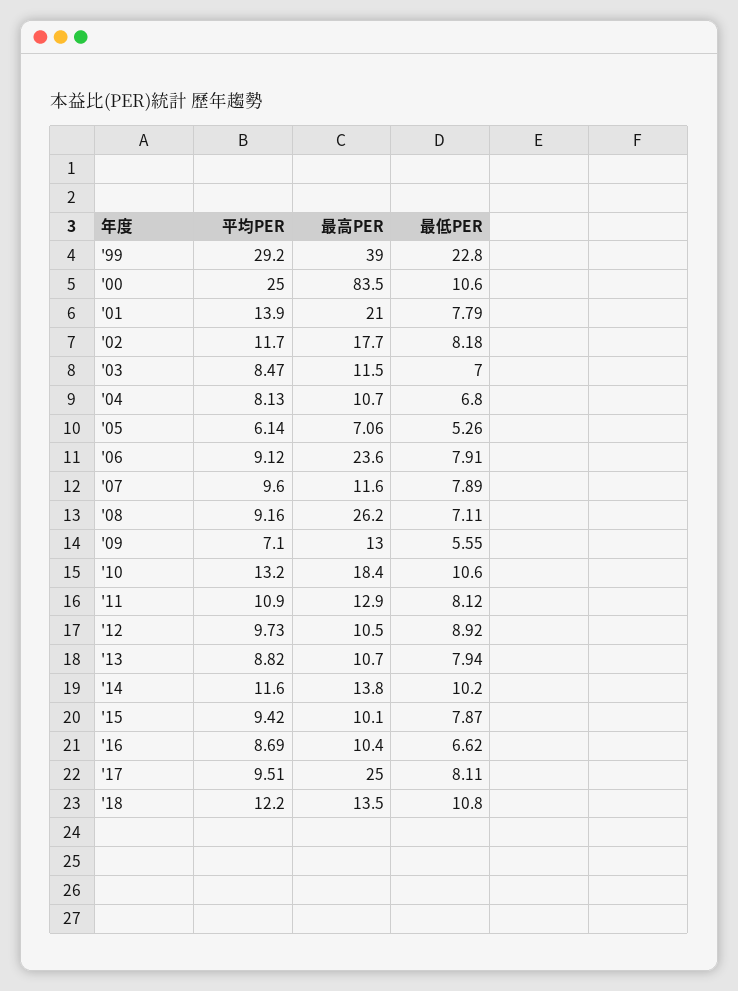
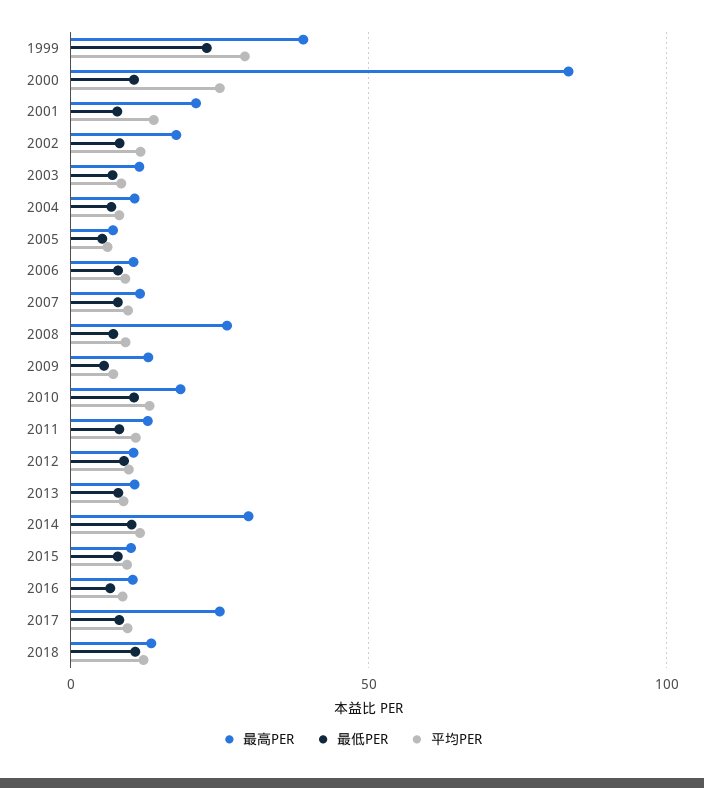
  {
    "平均PER": {
      "'99": 29.2,
      "'00": 25,
      "'01": 13.9,
      "'02": 11.7,
      "'03": 8.47,
      "'04": 8.13,
      "'05": 6.14,
      "'06": 9.12,
      "'07": 9.6,
      "'08": 9.16,
      "'09": 7.1,
      "'10": 13.2,
      "'11": 10.9,
      "'12": 9.73,
      "'13": 8.82,
      "'14": 11.6,
      "'15": 9.42,
      "'16": 8.69,
      "'17": 9.51,
      "'18": 12.2
    },
    "最高PER": {
      "'99": 39,
      "'00": 83.5,
      "'01": 21,
      "'02": 17.7,
      "'03": 11.5,
      "'04": 10.7,
      "'05": 7.06,
-     "'06": 23.6,
+     "'06": 10,
      "'07": 11.6,
      "'08": 26.2,
      "'09": 13,
      "'10": 18.4,
      "'11": 12.9,
      "'12": 10.5,
      "'13": 10.7,
-     "'14": 13.8,
+     "'14": 30,
      "'15": 10.1,
      "'16": 10.4,
      "'17": 25,
      "'18": 13.5
    },
    "最低PER": {
      "'99": 22.8,
      "'00": 10.6,
      "'01": 7.79,
      "'02": 8.18,
      "'03": 7,
      "'04": 6.8,
      "'05": 5.26,
      "'06": 7.91,
      "'07": 7.89,
      "'08": 7.11,
      "'09": 5.55,
      "'10": 10.6,
      "'11": 8.12,
      "'12": 8.92,
      "'13": 7.94,
      "'14": 10.2,
      "'15": 7.87,
      "'16": 6.62,
      "'17": 8.11,
      "'18": 10.8
    }
  }

